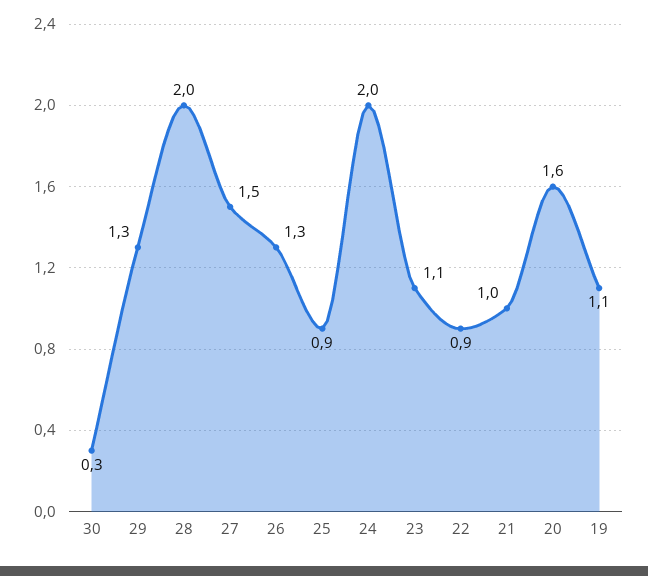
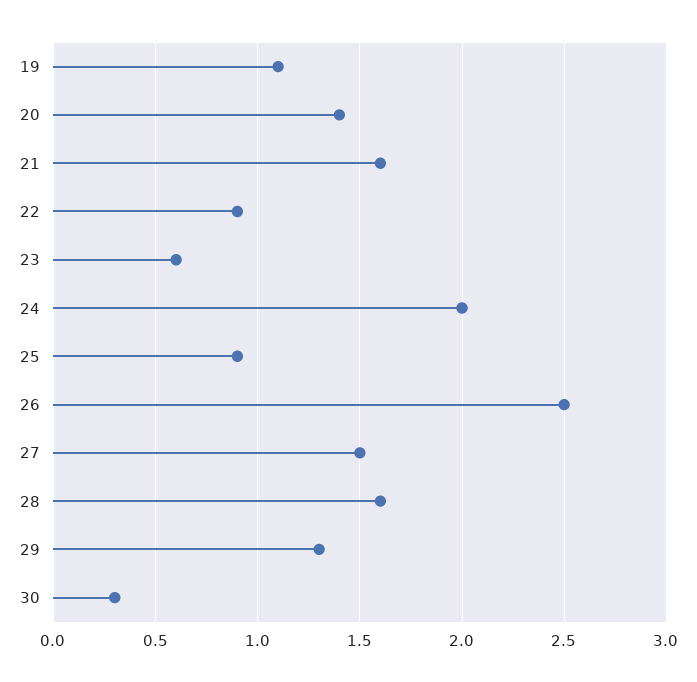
  {
    "30": 0.3,
    "29": 1.3,
-   "28": 2,
+   "28": 1.6,
    "27": 1.5,
-   "26": 1.3,
+   "26": 2.5,
    "25": 0.9,
    "24": 2,
-   "23": 1.1,
+   "23": 0.6,
    "22": 0.9,
-   "21": 1,
+   "21": 1.6,
-   "20": 1.6,
+   "20": 1.4,
    "19": 1.1
  }

